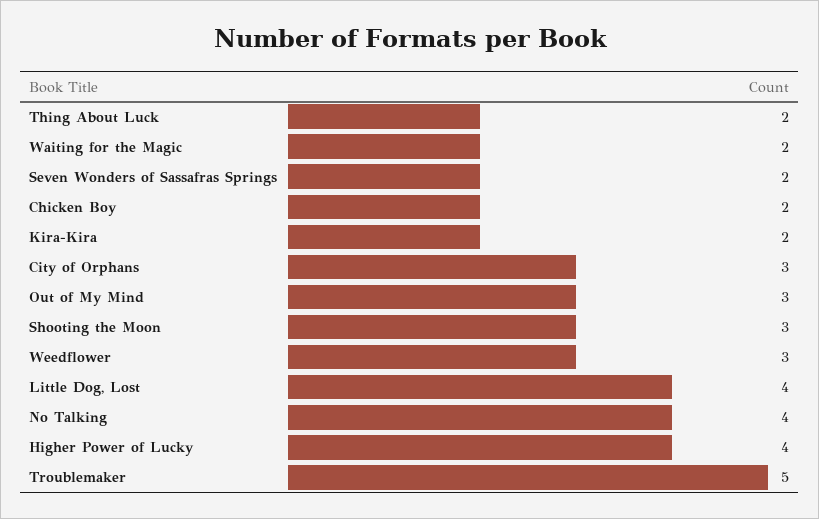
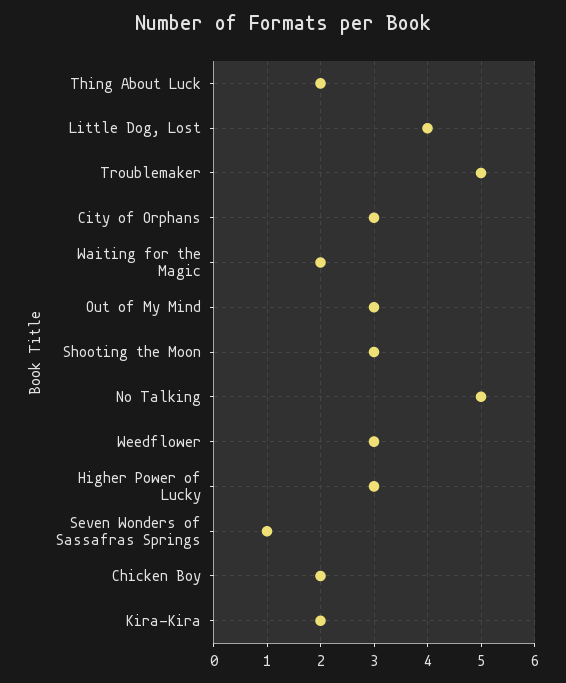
  {
    "Thing About Luck": 2,
    "Waiting for the Magic": 2,
-   "Seven Wonders of Sassafras Springs": 2,
+   "Seven Wonders of Sassafras Springs": 1,
    "Chicken Boy": 2,
    "Kira-Kira": 2,
    "City of Orphans": 3,
    "Out of My Mind": 3,
    "Shooting the Moon": 3,
    "Weedflower": 3,
    "Little Dog, Lost": 4,
-   "No Talking": 4,
+   "No Talking": 5,
-   "Higher Power of Lucky": 4,
+   "Higher Power of Lucky": 3,
    "Troublemaker": 5
  }

